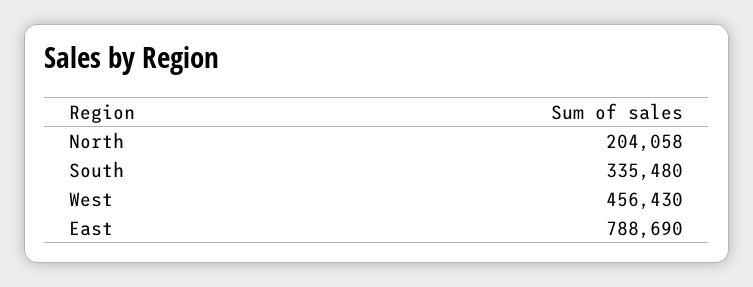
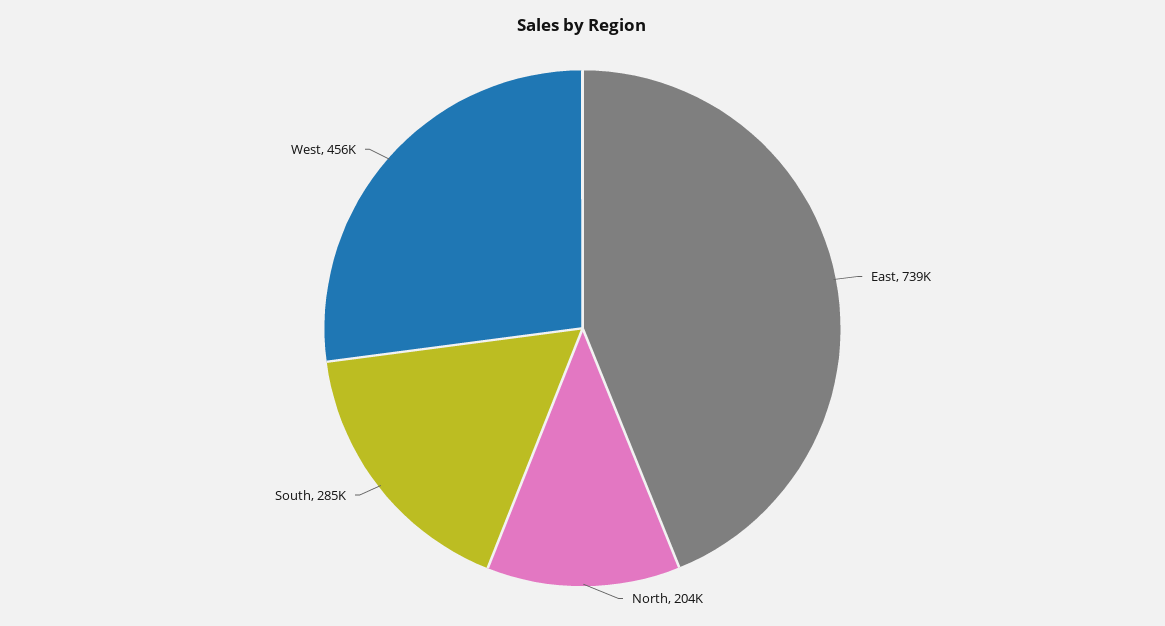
  {
    "North": 204058,
-   "South": 335480,
+   "South": 285000,
    "West": 456430,
-   "East": 788690
+   "East": 739000
  }

